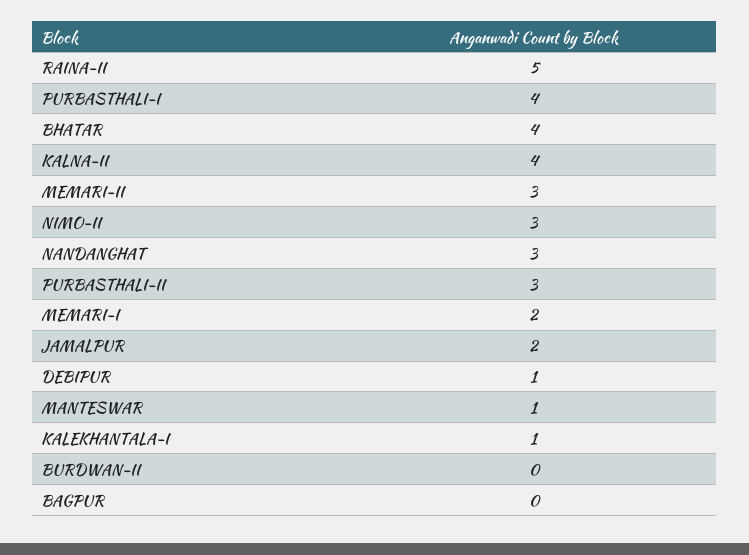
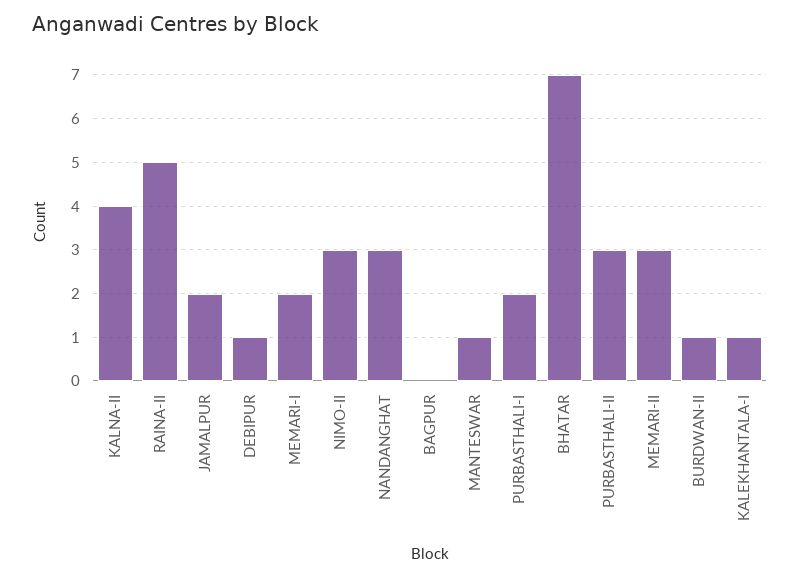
  {
    "RAINA-II": 5,
-   "PURBASTHALI-I": 4,
+   "PURBASTHALI-I": 2,
-   "BHATAR": 4,
+   "BHATAR": 7,
    "KALNA-II": 4,
    "MEMARI-II": 3,
    "NIMO-II": 3,
    "NANDANGHAT": 3,
    "PURBASTHALI-II": 3,
    "MEMARI-I": 2,
    "JAMALPUR": 2,
    "DEBIPUR": 1,
    "MANTESWAR": 1,
    "KALEKHANTALA-I": 1,
-   "BURDWAN-II": 0,
+   "BURDWAN-II": 1,
    "BAGPUR": 0
  }

